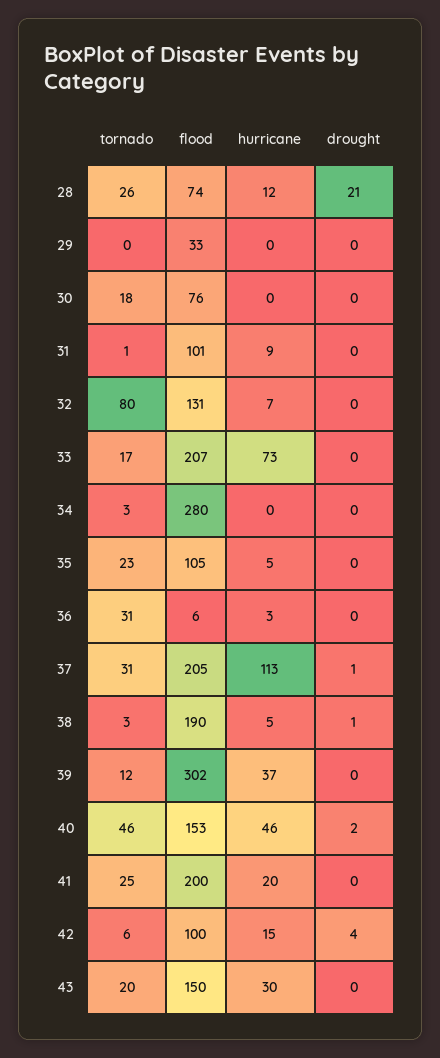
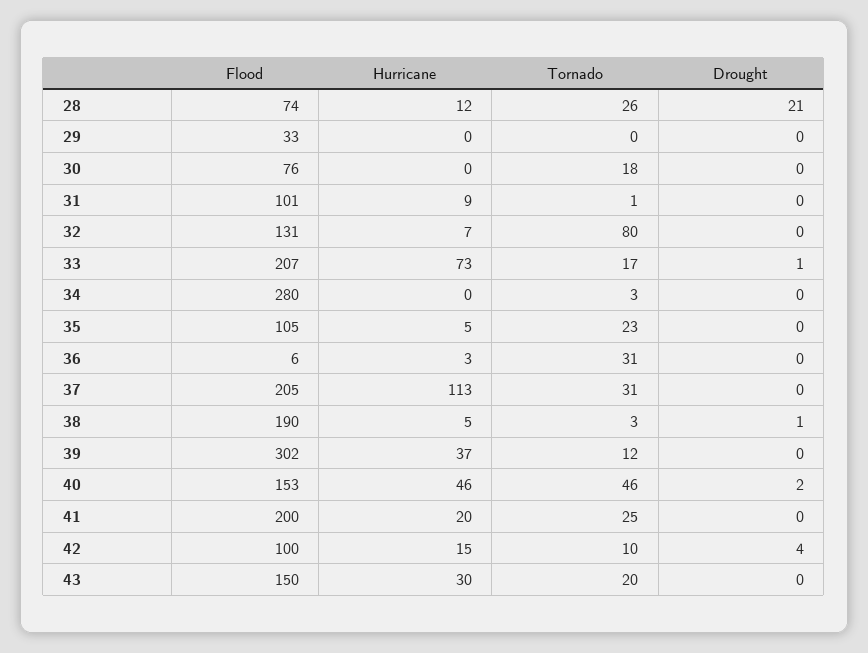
  {
    "tornado": {
      "28": 26,
      "29": 0,
      "30": 18,
      "31": 1,
      "32": 80,
      "33": 17,
      "34": 3,
      "35": 23,
      "36": 31,
      "37": 31,
      "38": 3,
      "39": 12,
      "40": 46,
      "41": 25,
-     "42": 6,
+     "42": 10,
      "43": 20
    },
    "flood": {
      "28": 74,
      "29": 33,
      "30": 76,
      "31": 101,
      "32": 131,
      "33": 207,
      "34": 280,
      "35": 105,
      "36": 6,
      "37": 205,
      "38": 190,
      "39": 302,
      "40": 153,
      "41": 200,
      "42": 100,
      "43": 150
    },
    "hurricane": {
      "28": 12,
      "29": 0,
      "30": 0,
      "31": 9,
      "32": 7,
      "33": 73,
      "34": 0,
      "35": 5,
      "36": 3,
      "37": 113,
      "38": 5,
      "39": 37,
      "40": 46,
      "41": 20,
      "42": 15,
      "43": 30
    },
    "drought": {
      "28": 21,
      "29": 0,
      "30": 0,
      "31": 0,
      "32": 0,
-     "33": 0,
+     "33": 1,
      "34": 0,
      "35": 0,
      "36": 0,
-     "37": 1,
+     "37": 0,
      "38": 1,
      "39": 0,
      "40": 2,
      "41": 0,
      "42": 4,
      "43": 0
    }
  }

